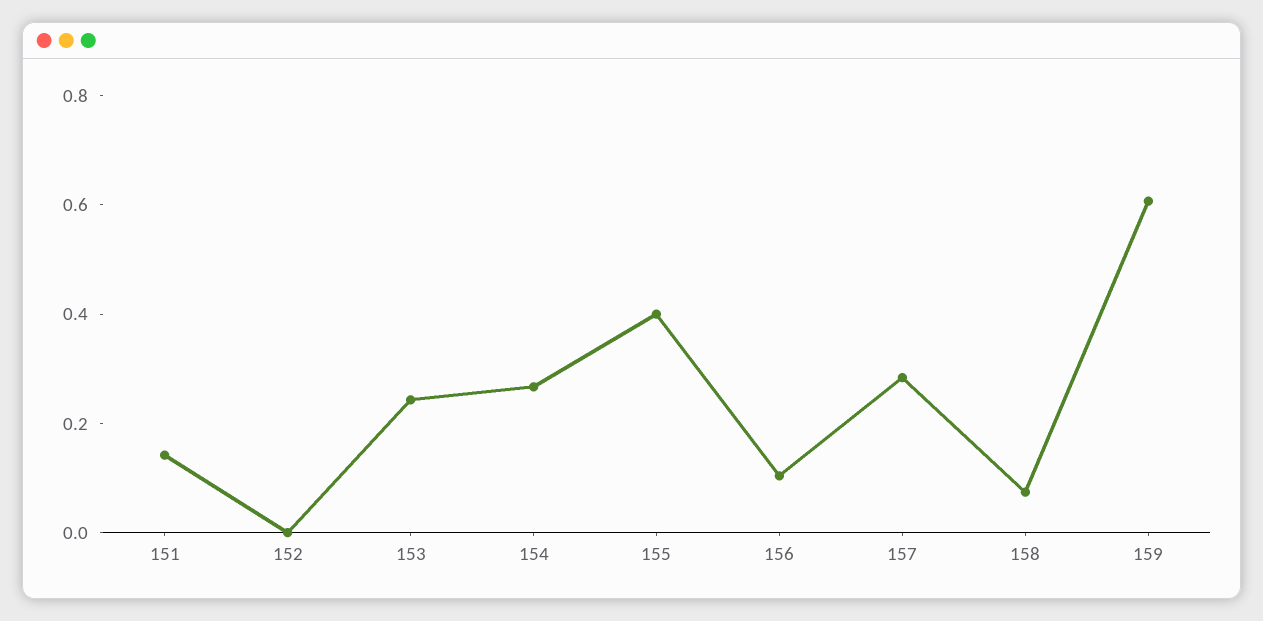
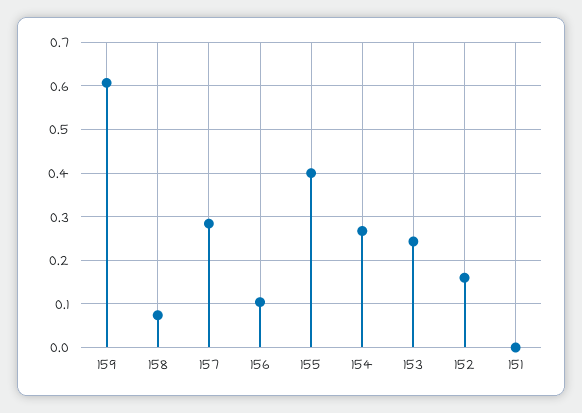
  {
-   "151": 0.15,
+   "151": 0,
-   "152": 0,
+   "152": 0.16,
    "153": 0.24,
    "154": 0.26,
    "155": 0.4,
    "156": 0.1,
    "157": 0.28,
    "158": 0.08,
    "159": 0.6
  }

